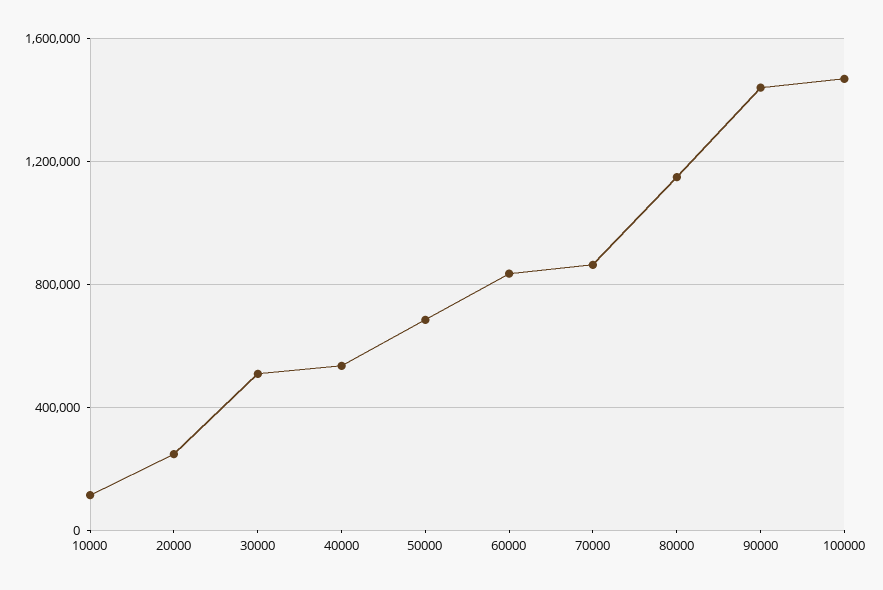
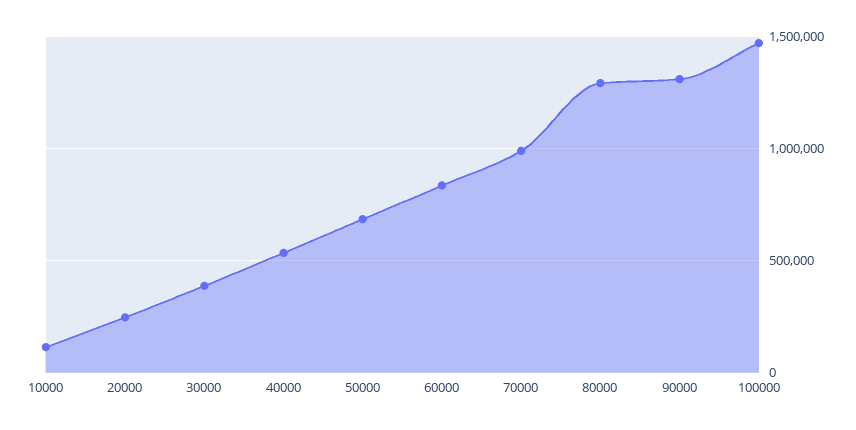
  {
    "10000": 100000,
    "20000": 250000,
-   "30000": 500000,
+   "30000": 400000,
    "40000": 550000,
    "50000": 700000,
    "60000": 850000,
-   "70000": 850000,
+   "70000": 1000000,
-   "80000": 1150000,
+   "80000": 1300000,
-   "90000": 1450000,
+   "90000": 1300000,
    "100000": 1450000
  }

